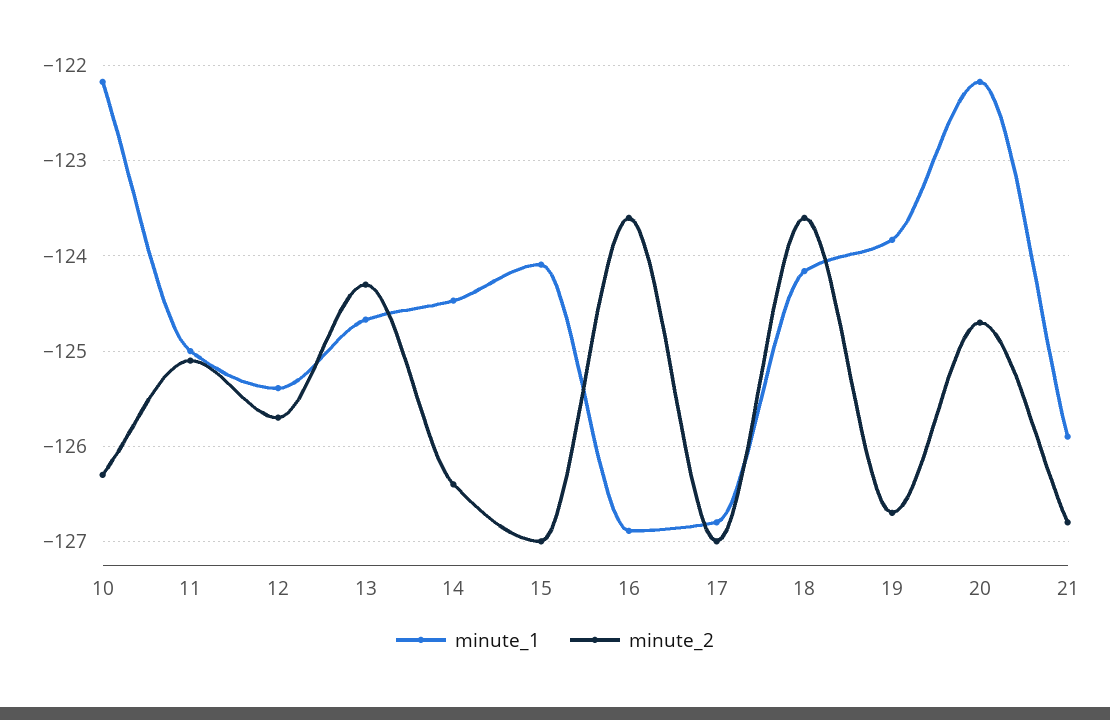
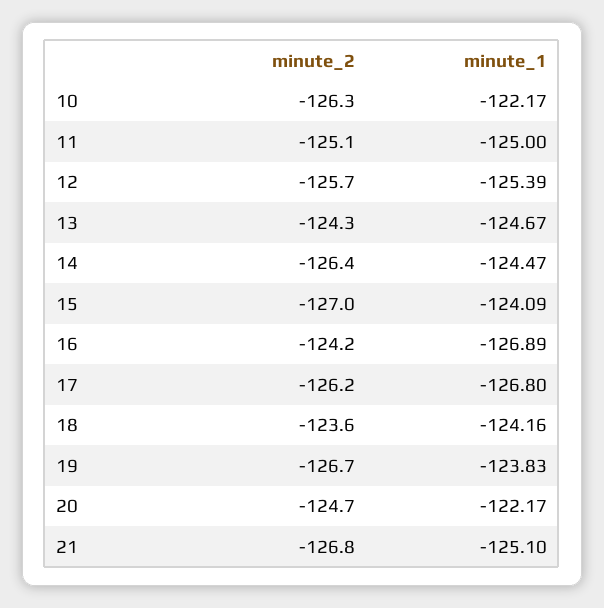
  {
    "minute_1": {
      "10": -122.17,
      "11": -125,
      "12": -125.39,
      "13": -124.67,
      "14": -124.47,
      "15": -124.09,
      "16": -126.89,
      "17": -126.8,
      "18": -124.16,
      "19": -123.83,
      "20": -122.17,
-     "21": -125.9
+     "21": -125.1
    },
    "minute_2": {
      "10": -126.3,
      "11": -125.1,
      "12": -125.7,
      "13": -124.3,
      "14": -126.4,
      "15": -127,
-     "16": -123.6,
+     "16": -124.2,
-     "17": -127,
+     "17": -126.2,
      "18": -123.6,
      "19": -126.7,
      "20": -124.7,
      "21": -126.8
    }
  }

